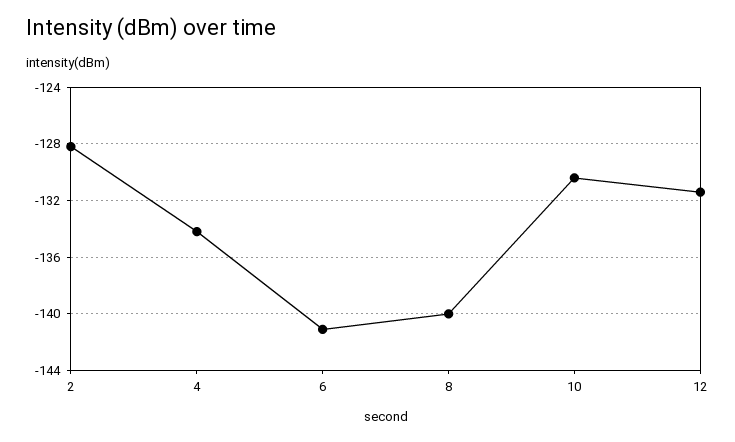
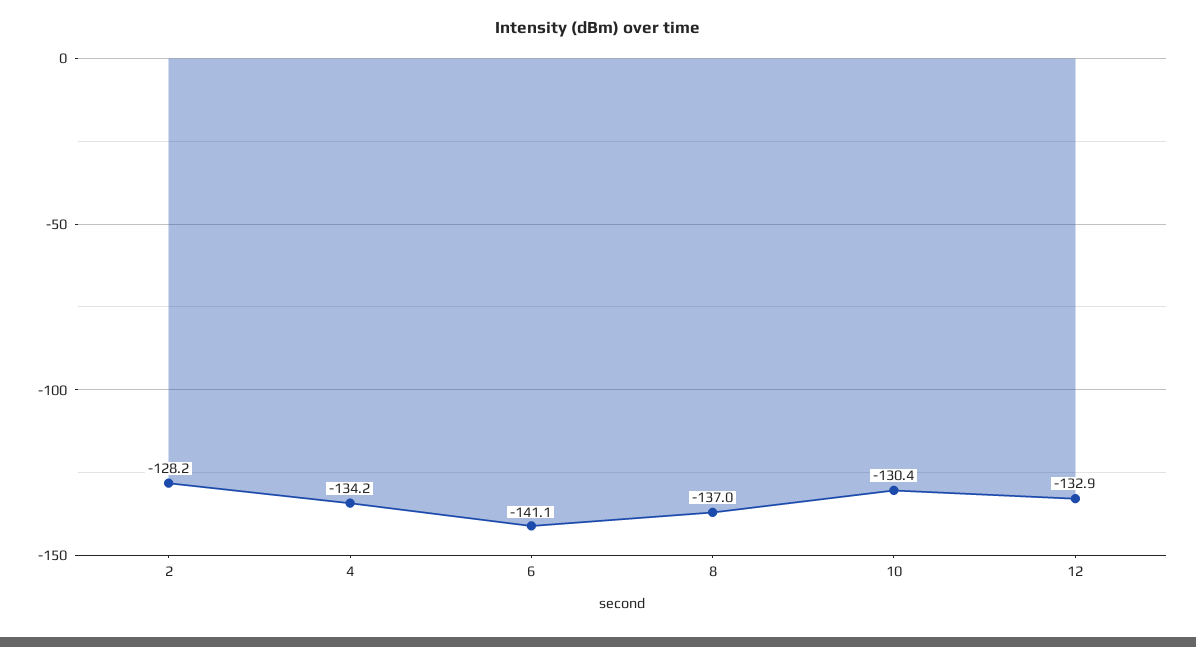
  {
    "2": -128.2,
    "4": -134.2,
    "6": -141.1,
-   "8": -140,
+   "8": -137,
    "10": -130.4,
-   "12": -131.5
+   "12": -132.9
  }

